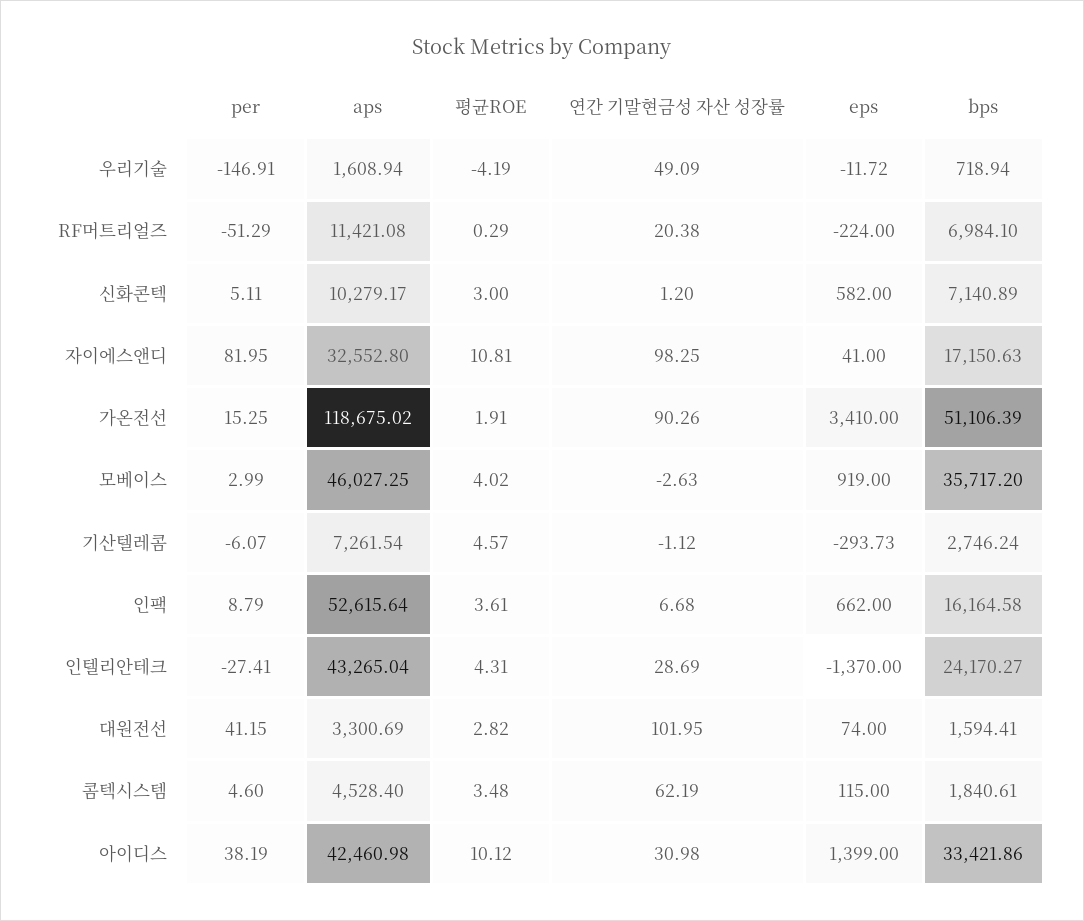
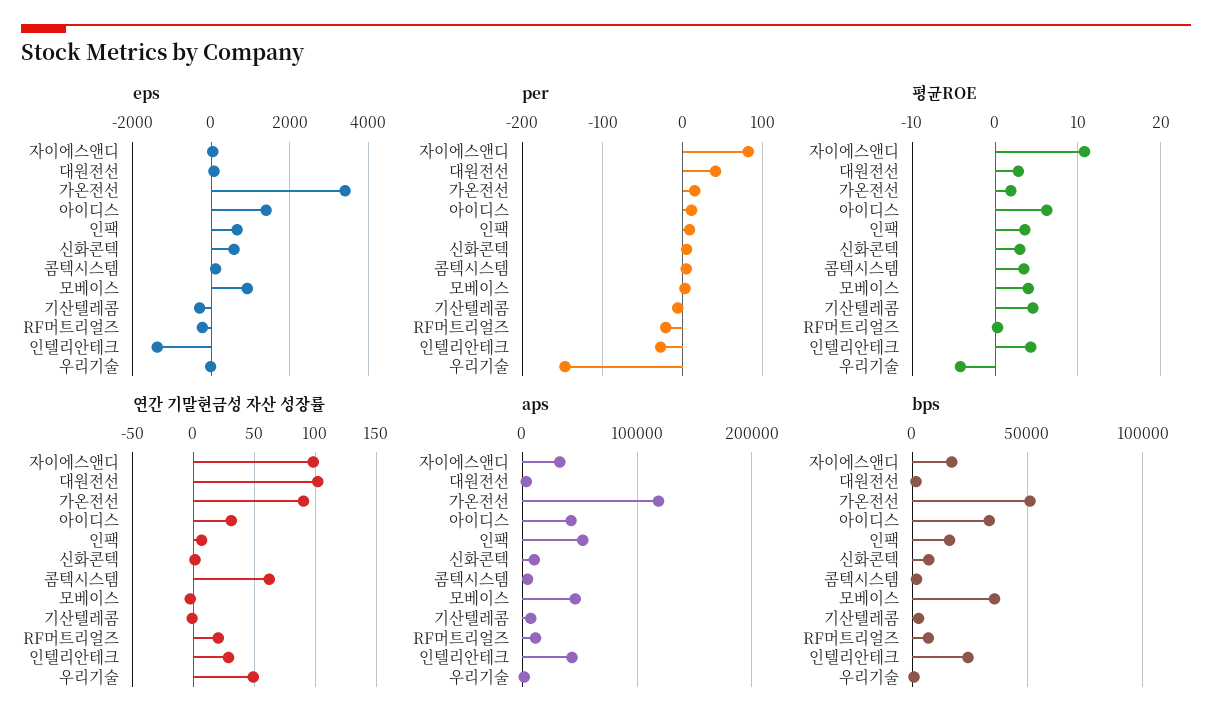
  {
    "per": {
      "우리기술": -146.91,
-     "RF머트리얼즈": -51.29,
+     "RF머트리얼즈": -20,
      "신화콘텍": 5.11,
      "자이에스앤디": 81.95,
      "가온전선": 15.25,
      "모베이스": 2.99,
      "기산텔레콤": -6.07,
      "인팩": 8.79,
      "인텔리안테크": -27.41,
      "대원전선": 41.15,
      "콤텍시스템": 4.6,
-     "아이디스": 38.19
+     "아이디스": 10
    },
    "aps": {
      "우리기술": 1608.94,
      "RF머트리얼즈": 11421.08,
      "신화콘텍": 10279.17,
      "자이에스앤디": 32552.8,
      "가온전선": 118675.02,
      "모베이스": 46027.25,
      "기산텔레콤": 7261.54,
      "인팩": 52615.64,
      "인텔리안테크": 43265.04,
      "대원전선": 3300.69,
      "콤텍시스템": 4528.4,
      "아이디스": 42460.98
    },
    "평균ROE": {
      "우리기술": -4.19,
      "RF머트리얼즈": 0.29,
      "신화콘텍": 3,
      "자이에스앤디": 10.81,
      "가온전선": 1.91,
      "모베이스": 4.02,
      "기산텔레콤": 4.57,
      "인팩": 3.61,
      "인텔리안테크": 4.31,
      "대원전선": 2.82,
      "콤텍시스템": 3.48,
-     "아이디스": 10.12
+     "아이디스": 6
    },
    "연간 기말현금성 자산 성장률": {
      "우리기술": 49.09,
      "RF머트리얼즈": 20.38,
      "신화콘텍": 1.2,
      "자이에스앤디": 98.25,
      "가온전선": 90.26,
      "모베이스": -2.63,
      "기산텔레콤": -1.12,
      "인팩": 6.68,
      "인텔리안테크": 28.69,
      "대원전선": 101.95,
      "콤텍시스템": 62.19,
      "아이디스": 30.98
    },
    "eps": {
      "우리기술": -11.72,
      "RF머트리얼즈": -224,
      "신화콘텍": 582,
      "자이에스앤디": 41,
      "가온전선": 3410,
      "모베이스": 919,
      "기산텔레콤": -293.73,
      "인팩": 662,
      "인텔리안테크": -1370,
      "대원전선": 74,
      "콤텍시스템": 115,
      "아이디스": 1399
    },
    "bps": {
      "우리기술": 718.94,
      "RF머트리얼즈": 6984.1,
      "신화콘텍": 7140.89,
      "자이에스앤디": 17150.63,
      "가온전선": 51106.39,
      "모베이스": 35717.2,
      "기산텔레콤": 2746.24,
      "인팩": 16164.58,
      "인텔리안테크": 24170.27,
      "대원전선": 1594.41,
      "콤텍시스템": 1840.61,
      "아이디스": 33421.86
    }
  }

